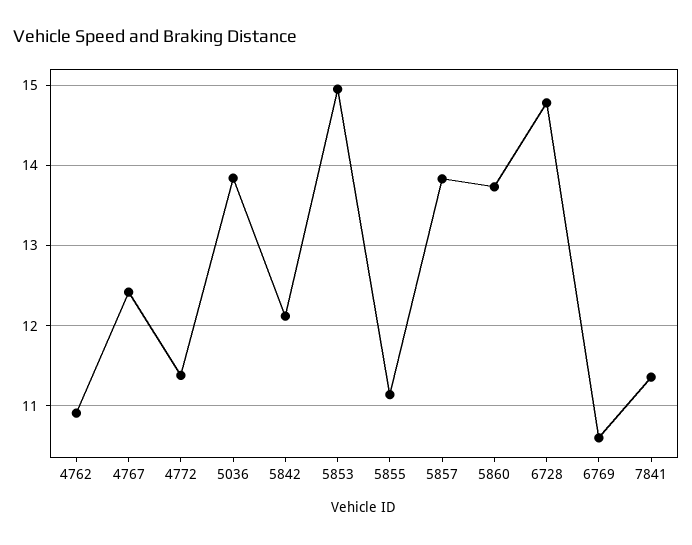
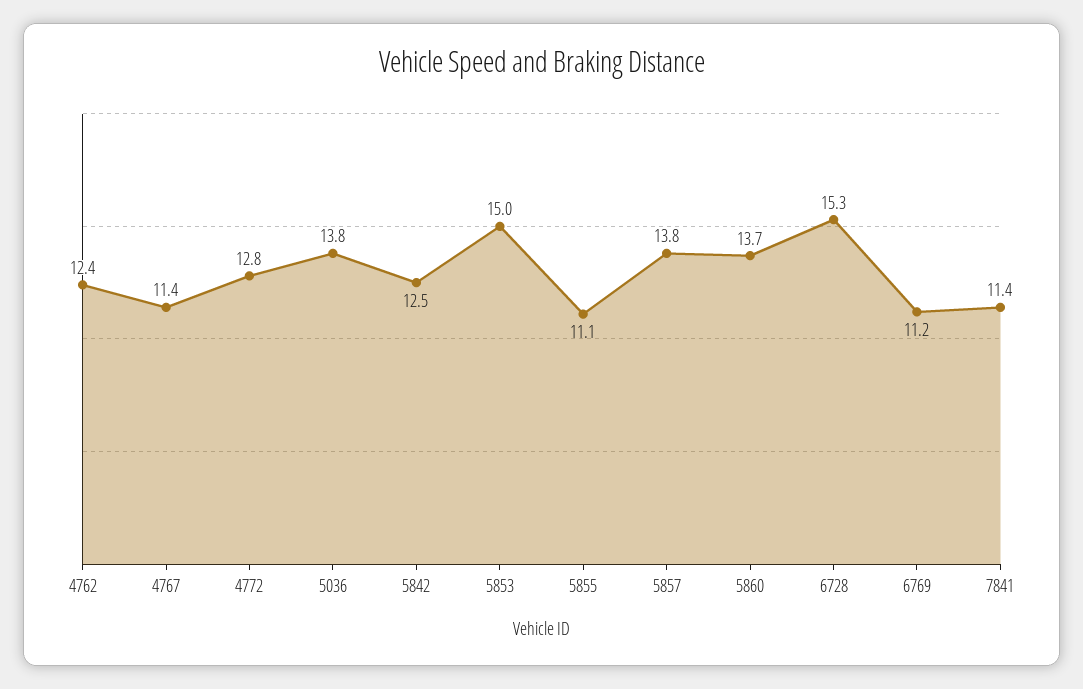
  {
-   "4762": 10.9,
+   "4762": 12.4,
-   "4767": 12.4,
+   "4767": 11.4,
-   "4772": 11.4,
+   "4772": 12.8,
    "5036": 13.8,
-   "5842": 12.1,
+   "5842": 12.5,
    "5853": 15,
    "5855": 11.1,
    "5857": 13.8,
    "5860": 13.7,
-   "6728": 14.8,
+   "6728": 15.3,
-   "6769": 10.6,
+   "6769": 11.2,
    "7841": 11.4
  }

